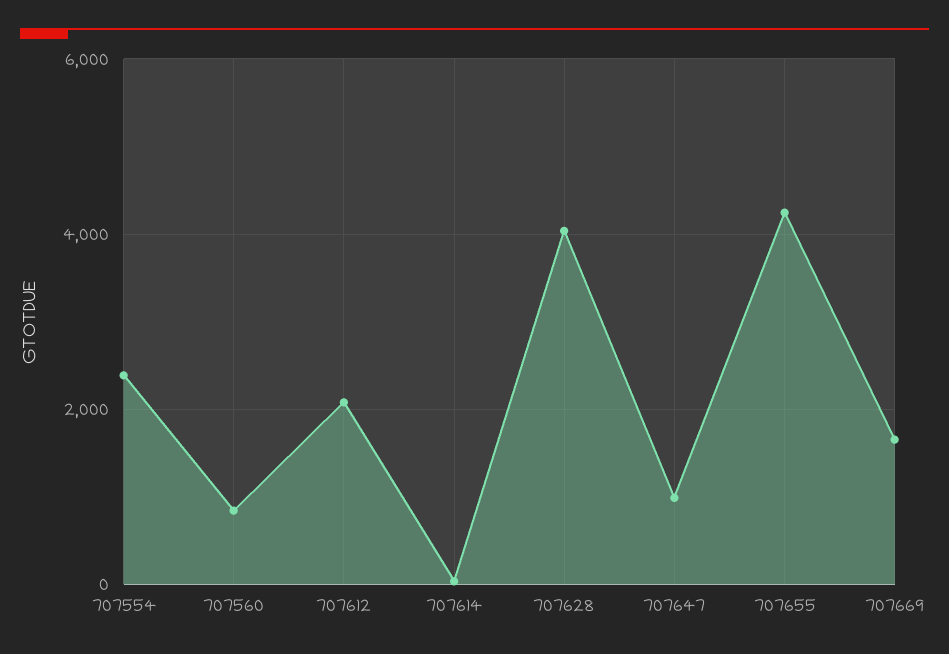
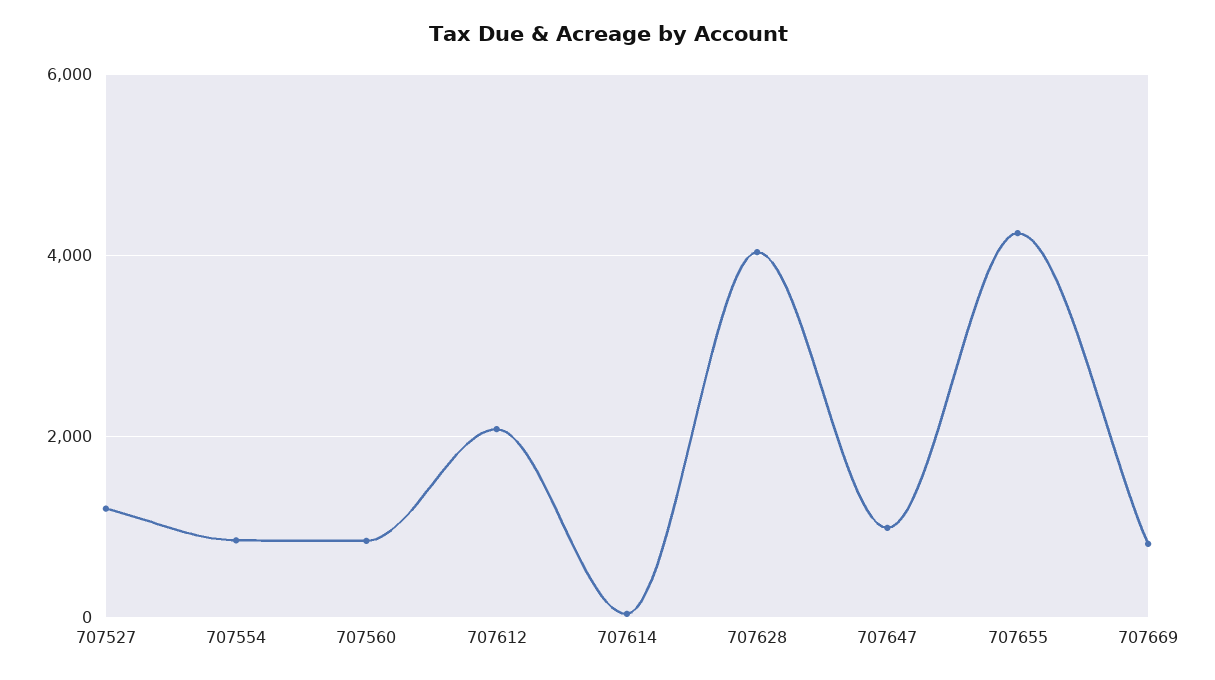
  {
-   "707554": 2400,
+   "707554": 800,
    "707560": 800,
    "707612": 2000,
    "707614": 0,
    "707628": 4000,
    "707647": 1000,
    "707655": 4200,
-   "707669": 1600
+   "707669": 800,
+   "707527": 1200
  }

